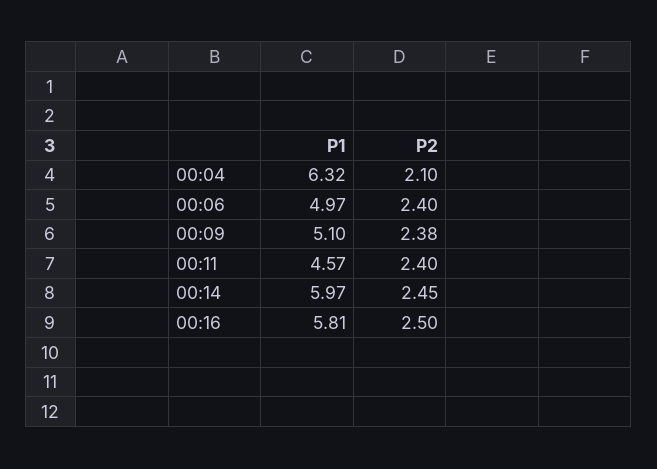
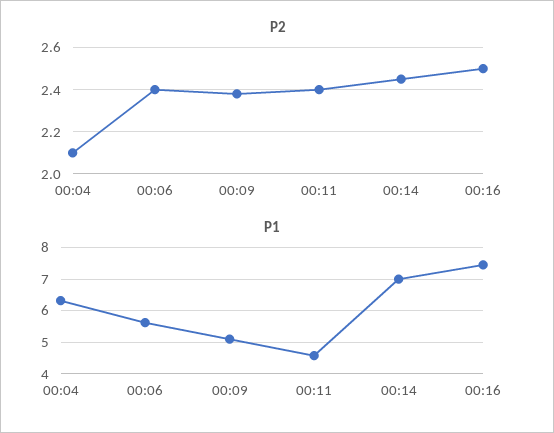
  {
    "P1": {
      "00:04": 6.32,
-     "00:06": 4.97,
+     "00:06": 5.6,
      "00:09": 5.1,
      "00:11": 4.57,
-     "00:14": 5.97,
+     "00:14": 7,
-     "00:16": 5.81
+     "00:16": 7.4
    },
    "P2": {
      "00:04": 2.1,
      "00:06": 2.4,
      "00:09": 2.38,
      "00:11": 2.4,
      "00:14": 2.45,
      "00:16": 2.5
    }
  }

